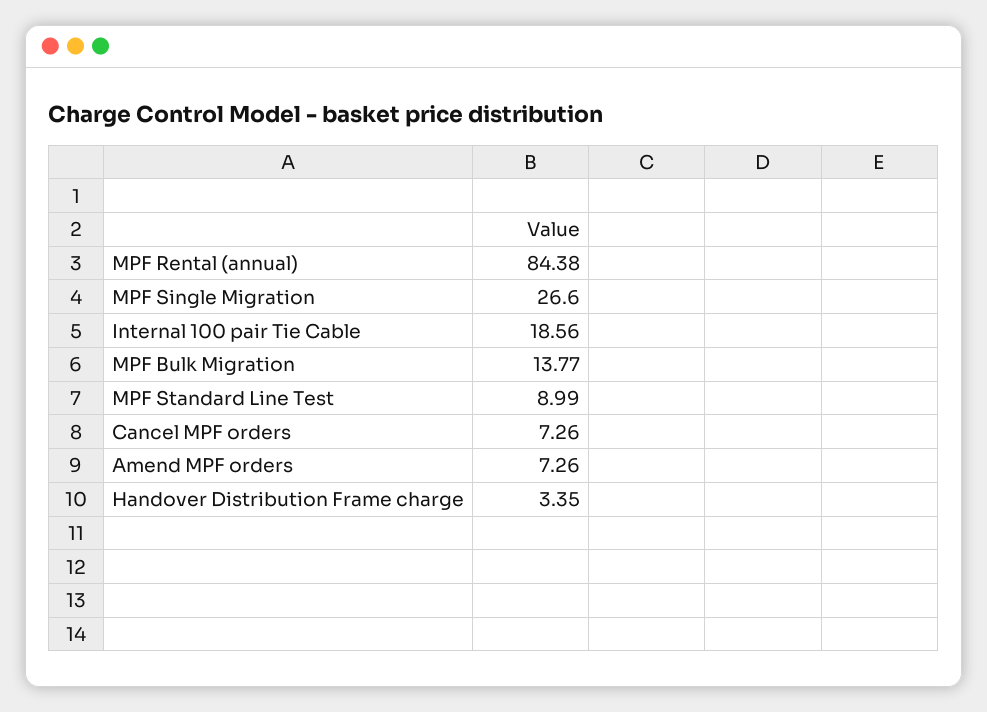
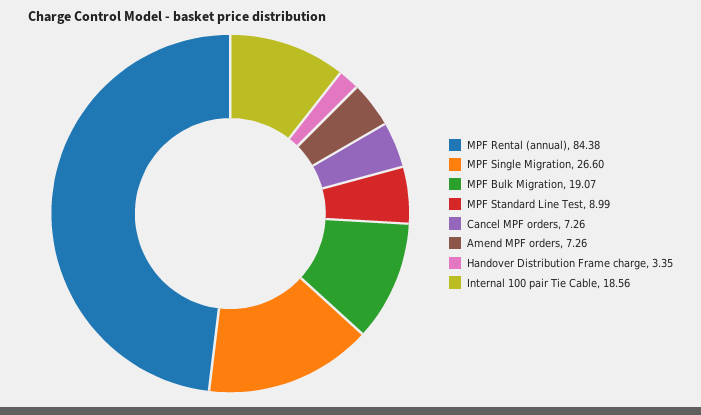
  {
    "MPF Rental (annual)": 84.38,
    "MPF Single Migration": 26.6,
    "Internal 100 pair Tie Cable": 18.56,
-   "MPF Bulk Migration": 13.77,
+   "MPF Bulk Migration": 19.07,
    "MPF Standard Line Test": 8.99,
    "Cancel MPF orders": 7.26,
    "Amend MPF orders": 7.26,
    "Handover Distribution Frame charge": 3.35
  }

